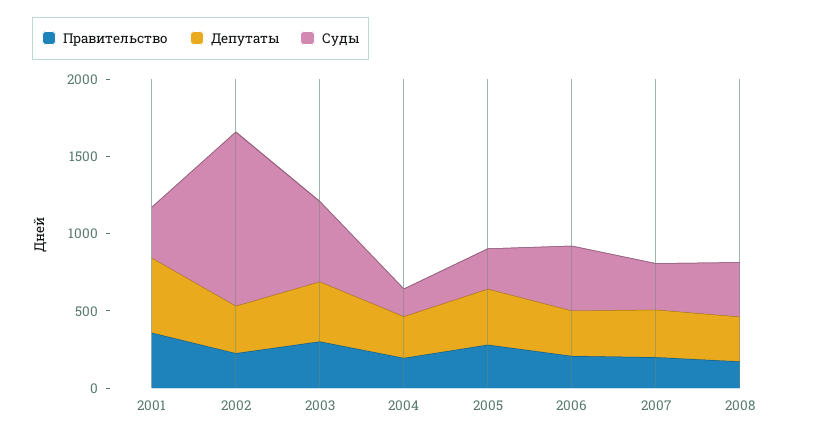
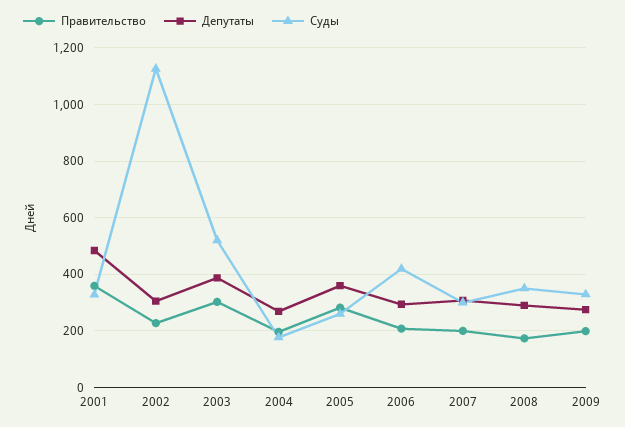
  {
    "Правительство": {
      "2001": 350,
      "2002": 225,
      "2003": 300,
      "2004": 200,
      "2005": 275,
      "2006": 200,
      "2007": 200,
-     "2008": 175
+     "2008": 175,
+     "2009": 200
    },
    "Депутаты": {
      "2001": 475,
      "2002": 300,
      "2003": 375,
      "2004": 275,
      "2005": 350,
      "2006": 300,
      "2007": 300,
-     "2008": 300
+     "2008": 300,
+     "2009": 275
    },
    "Суды": {
      "2001": 325,
      "2002": 1125,
      "2003": 525,
      "2004": 175,
      "2005": 250,
      "2006": 425,
      "2007": 300,
-     "2008": 350
+     "2008": 350,
+     "2009": 325
    }
  }

